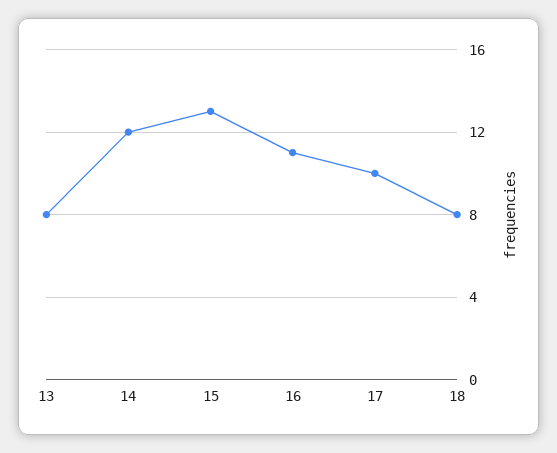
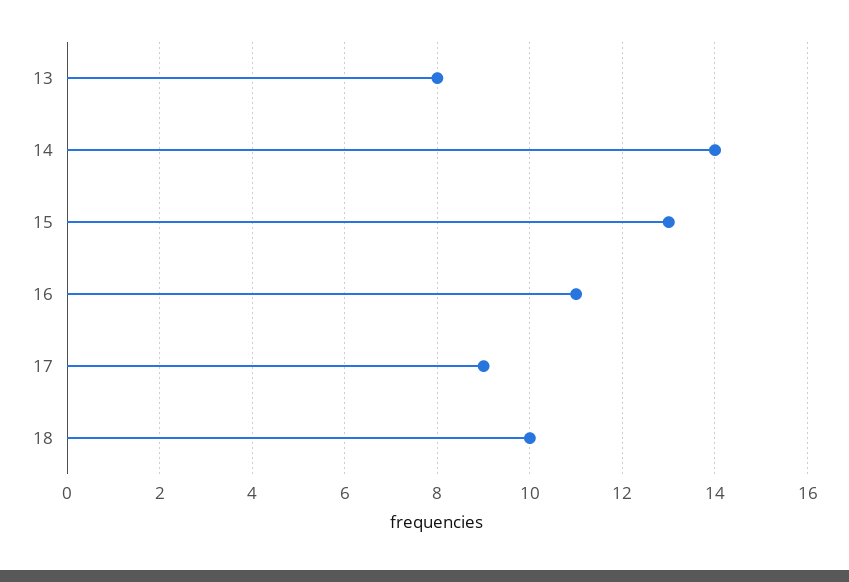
  {
    "13": 8,
-   "14": 12,
+   "14": 14,
    "15": 13,
    "16": 11,
-   "17": 10,
+   "17": 9,
-   "18": 8
+   "18": 10
  }

